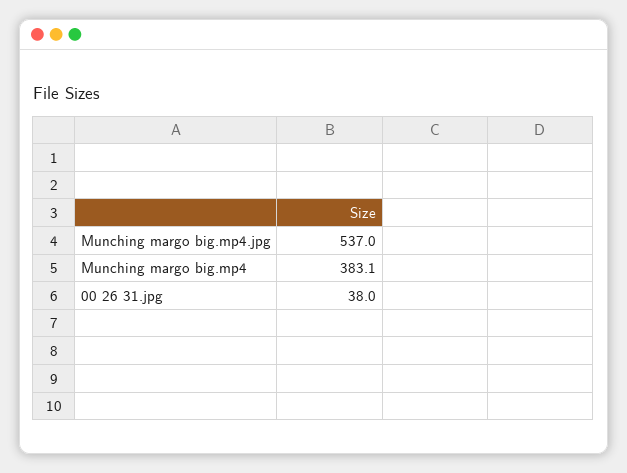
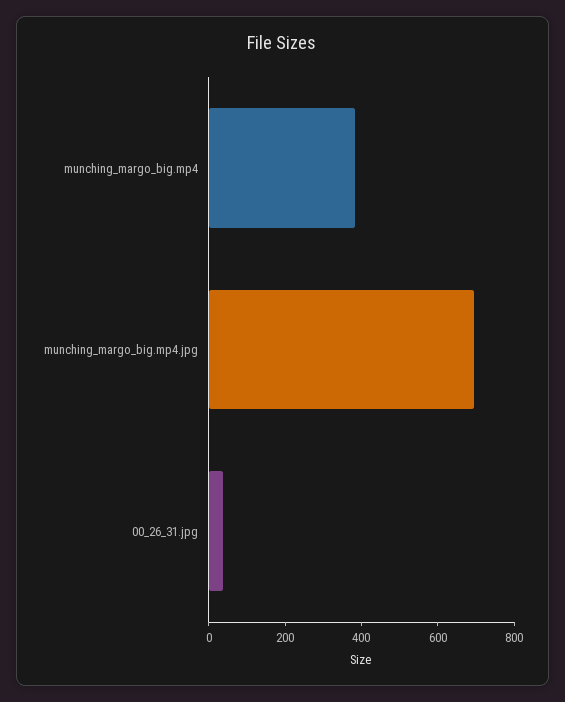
  {
-   "Munching margo big.mp4.jpg": 537,
+   "Munching margo big.mp4.jpg": 700,
    "Munching margo big.mp4": 383.1,
    "00 26 31.jpg": 38
  }

